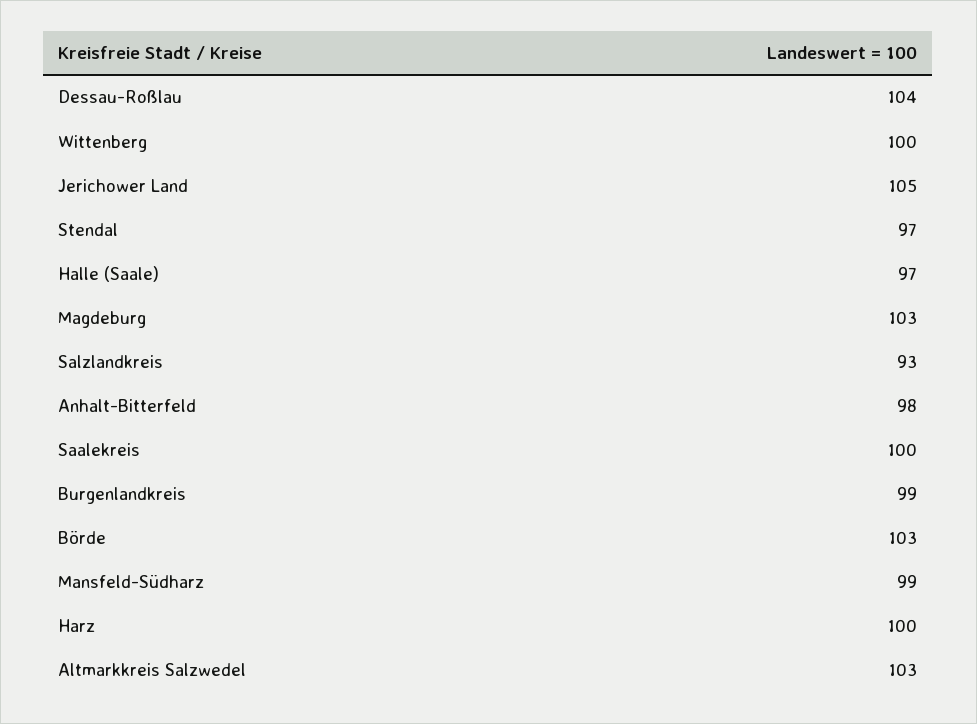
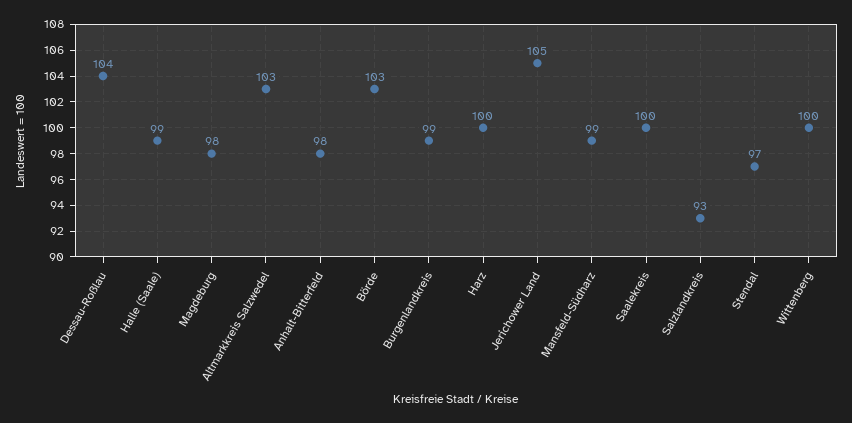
  {
    "Dessau-Roßlau": 104,
    "Wittenberg": 100,
    "Jerichower Land": 105,
    "Stendal": 97,
-   "Halle (Saale)": 97,
+   "Halle (Saale)": 99,
-   "Magdeburg": 103,
+   "Magdeburg": 98,
    "Salzlandkreis": 93,
    "Anhalt-Bitterfeld": 98,
    "Saalekreis": 100,
    "Burgenlandkreis": 99,
    "Börde": 103,
    "Mansfeld-Südharz": 99,
    "Harz": 100,
    "Altmarkkreis Salzwedel": 103
  }

